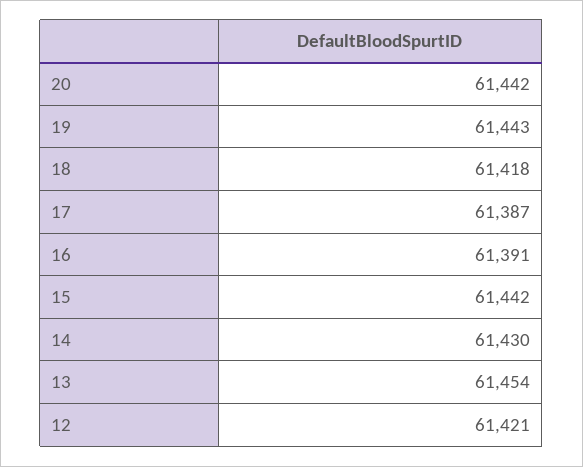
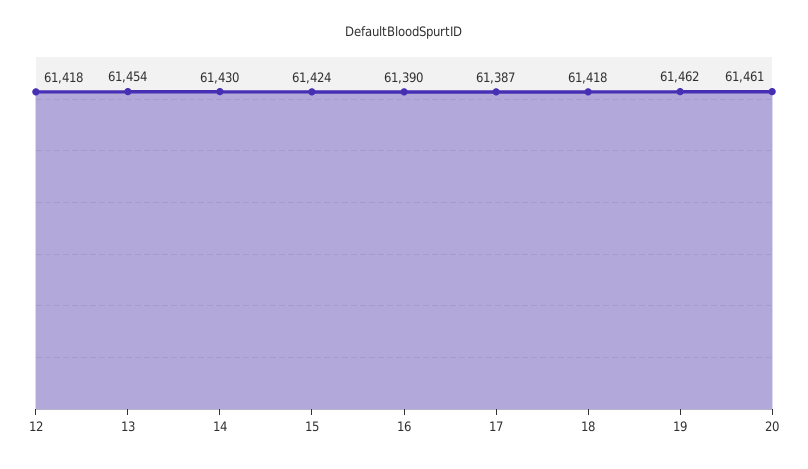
  {
-   "20": 61442,
+   "20": 61461,
-   "19": 61443,
+   "19": 61462,
    "18": 61418,
    "17": 61387,
-   "16": 61391,
+   "16": 61390,
-   "15": 61442,
+   "15": 61424,
    "14": 61430,
    "13": 61454,
-   "12": 61421
+   "12": 61418
  }

